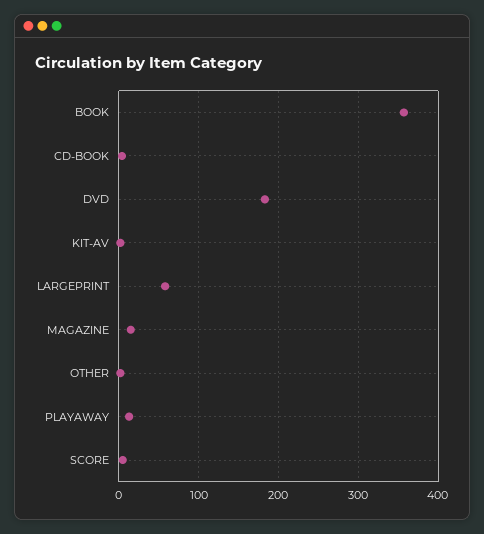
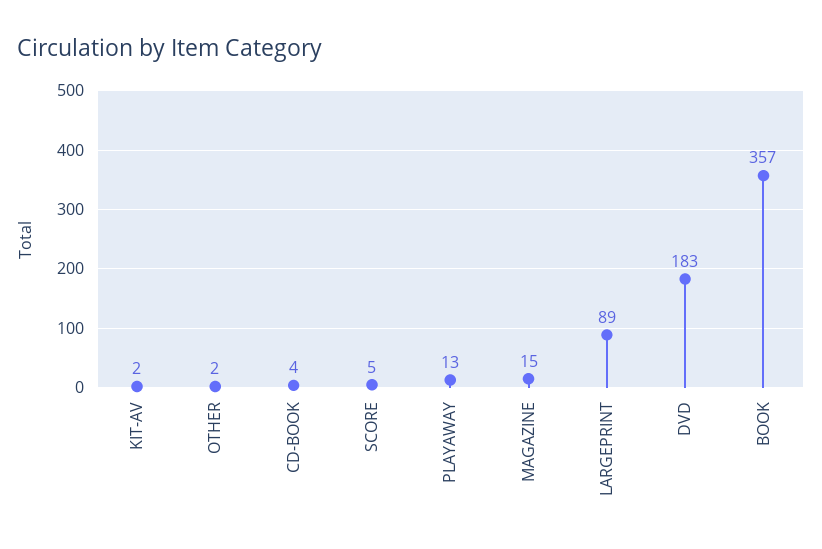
  {
    "BOOK": 357,
    "CD-BOOK": 4,
    "DVD": 183,
    "KIT-AV": 2,
-   "LARGEPRINT": 60,
+   "LARGEPRINT": 89,
    "MAGAZINE": 15,
    "OTHER": 2,
    "PLAYAWAY": 13,
    "SCORE": 5
  }

